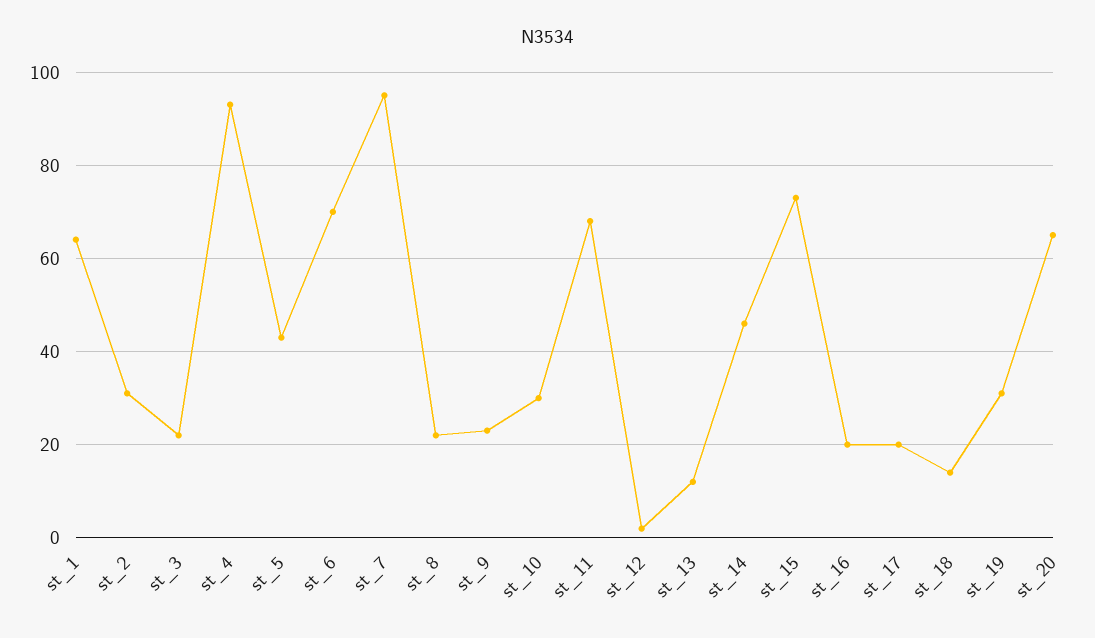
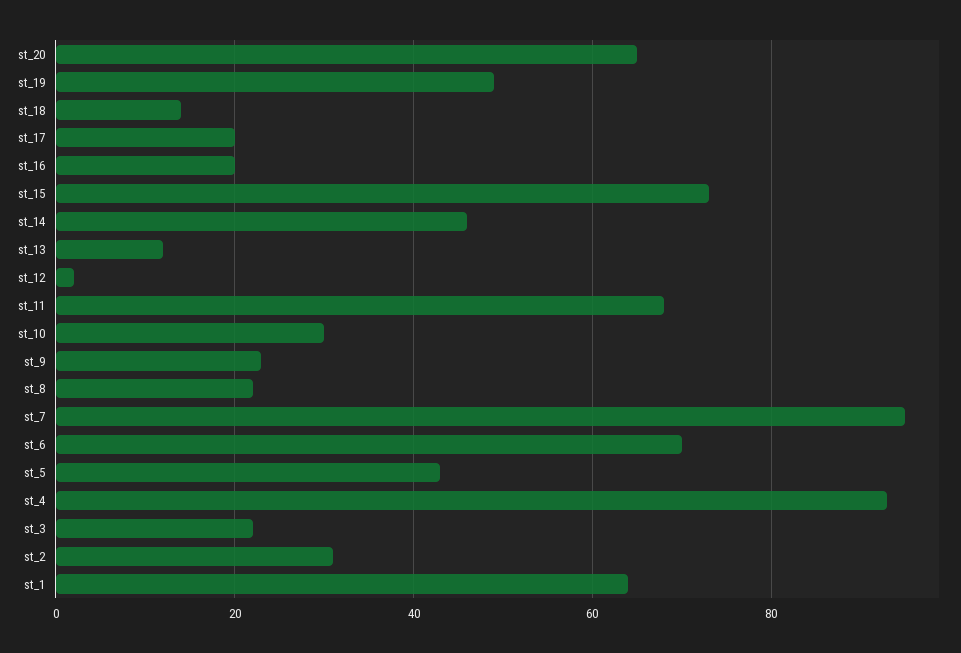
  {
    "st_1": 65,
    "st_2": 30,
    "st_3": 20,
    "st_4": 95,
    "st_5": 45,
    "st_6": 70,
    "st_7": 95,
    "st_8": 20,
    "st_9": 25,
    "st_10": 30,
    "st_11": 70,
    "st_12": 0,
    "st_13": 10,
    "st_14": 45,
    "st_15": 75,
    "st_16": 20,
    "st_17": 20,
    "st_18": 15,
-   "st_19": 30,
+   "st_19": 50,
    "st_20": 65
  }

